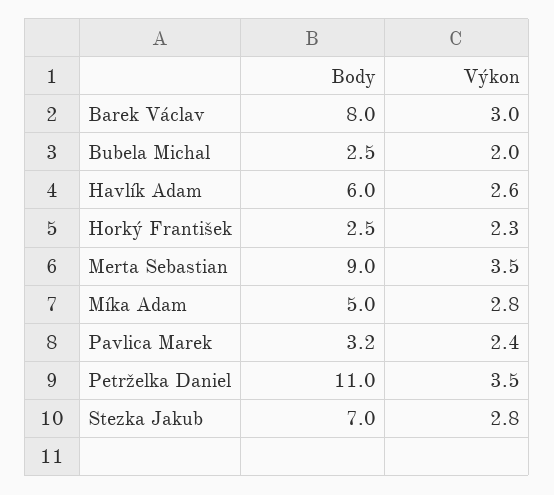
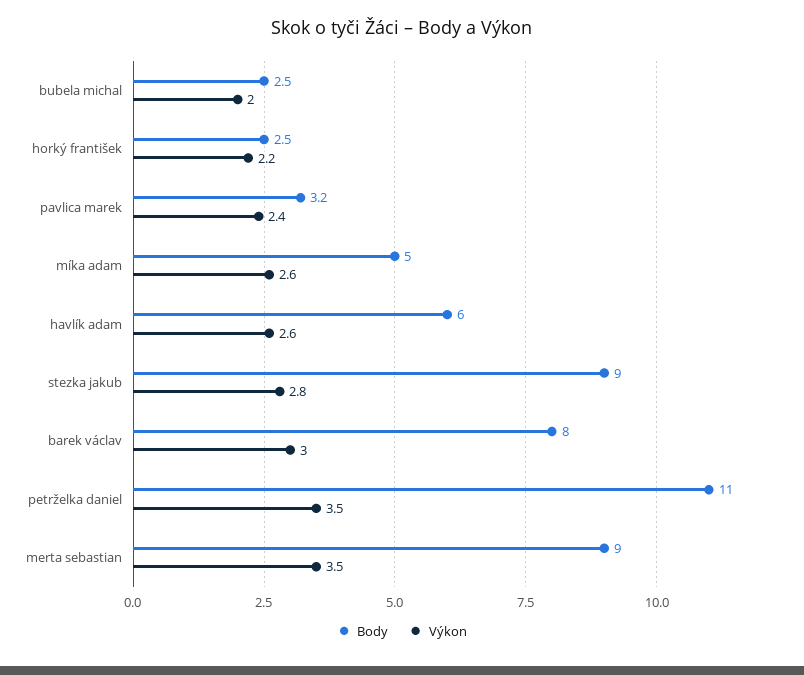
  {
    "Body": {
      "Barek Václav": 8,
      "Bubela Michal": 2.5,
      "Havlík Adam": 6,
      "Horký František": 2.5,
      "Merta Sebastian": 9,
      "Míka Adam": 5,
      "Pavlica Marek": 3.2,
      "Petrželka Daniel": 11,
-     "Stezka Jakub": 7
+     "Stezka Jakub": 9
    },
    "Výkon": {
      "Barek Václav": 3,
      "Bubela Michal": 2,
      "Havlík Adam": 2.6,
-     "Horký František": 2.3,
+     "Horký František": 2.2,
      "Merta Sebastian": 3.5,
-     "Míka Adam": 2.8,
+     "Míka Adam": 2.6,
      "Pavlica Marek": 2.4,
      "Petrželka Daniel": 3.5,
      "Stezka Jakub": 2.8
    }
  }

